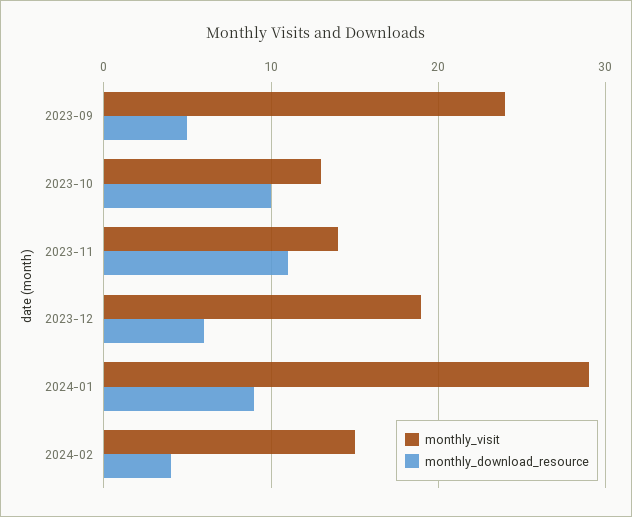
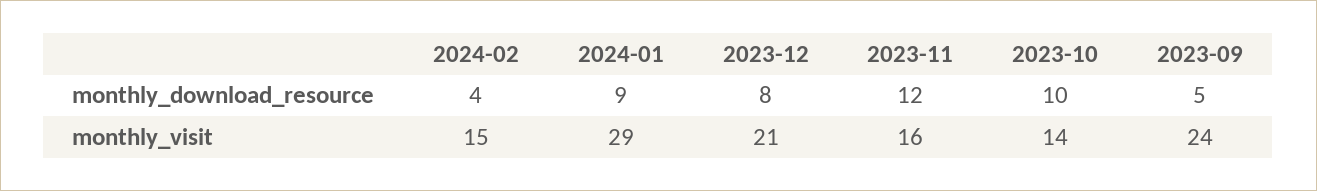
  {
    "monthly_visit": {
      "2023-09": 24,
-     "2023-10": 13,
+     "2023-10": 14,
-     "2023-11": 14,
+     "2023-11": 16,
-     "2023-12": 19,
+     "2023-12": 21,
      "2024-01": 29,
      "2024-02": 15
    },
    "monthly_download_resource": {
      "2023-09": 5,
      "2023-10": 10,
-     "2023-11": 11,
+     "2023-11": 12,
-     "2023-12": 6,
+     "2023-12": 8,
      "2024-01": 9,
      "2024-02": 4
    }
  }

